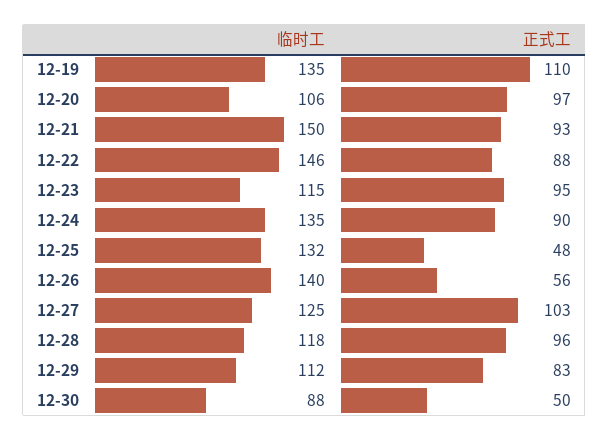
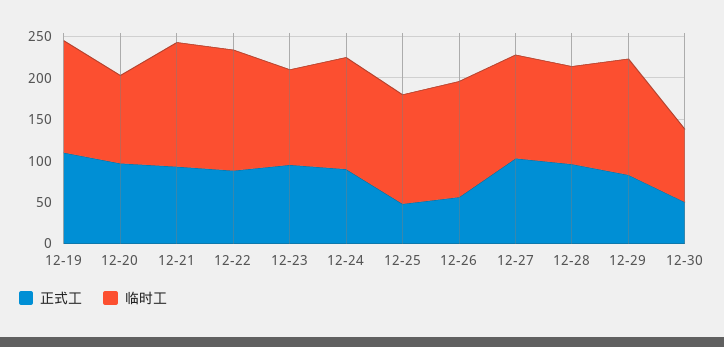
  {
    "临时工": {
      "12-19": 135,
      "12-20": 106,
      "12-21": 150,
      "12-22": 146,
      "12-23": 115,
      "12-24": 135,
      "12-25": 132,
      "12-26": 140,
      "12-27": 125,
      "12-28": 118,
-     "12-29": 112,
+     "12-29": 140,
      "12-30": 88
    },
    "正式工": {
      "12-19": 110,
      "12-20": 97,
      "12-21": 93,
      "12-22": 88,
      "12-23": 95,
      "12-24": 90,
      "12-25": 48,
      "12-26": 56,
      "12-27": 103,
      "12-28": 96,
      "12-29": 83,
      "12-30": 50
    }
  }

